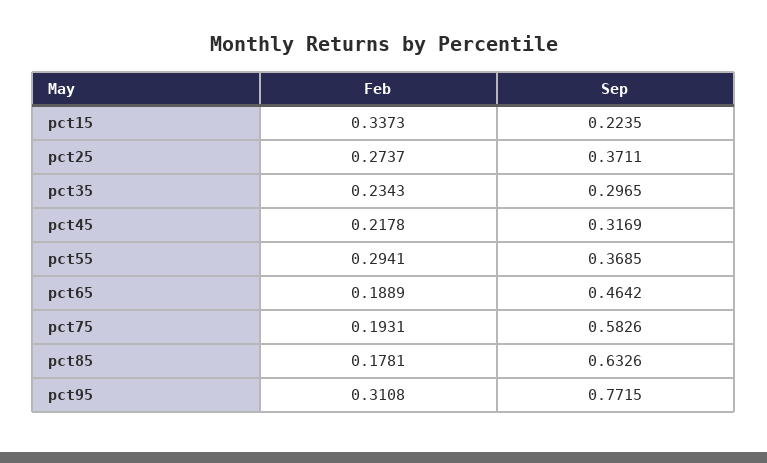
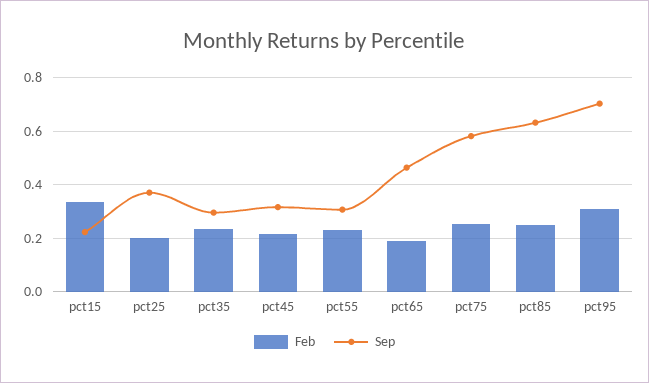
  {
    "Feb": {
      "pct15": 0.3373,
-     "pct25": 0.2737,
+     "pct25": 0.2,
      "pct35": 0.2343,
      "pct45": 0.2178,
-     "pct55": 0.2941,
+     "pct55": 0.225,
      "pct65": 0.1889,
-     "pct75": 0.1931,
+     "pct75": 0.25,
-     "pct85": 0.1781,
+     "pct85": 0.25,
      "pct95": 0.3108
    },
    "Sep": {
      "pct15": 0.2235,
      "pct25": 0.3711,
      "pct35": 0.2965,
      "pct45": 0.3169,
-     "pct55": 0.3685,
+     "pct55": 0.3,
      "pct65": 0.4642,
      "pct75": 0.5826,
      "pct85": 0.6326,
-     "pct95": 0.7715
+     "pct95": 0.7
    }
  }

